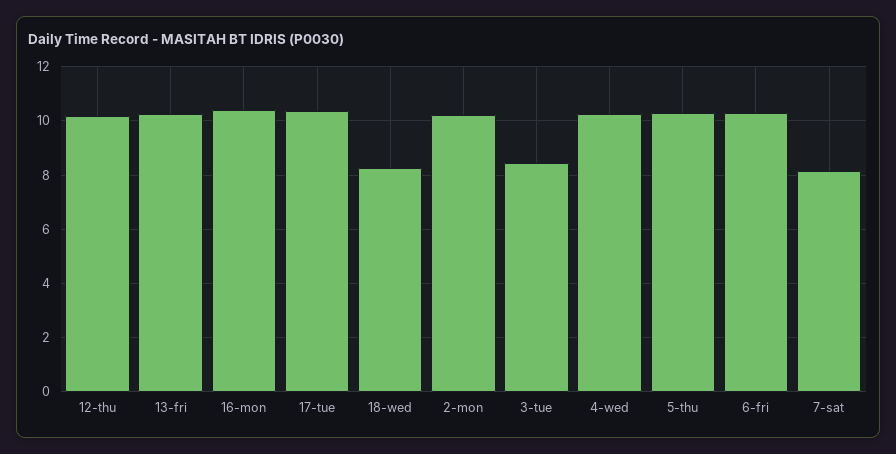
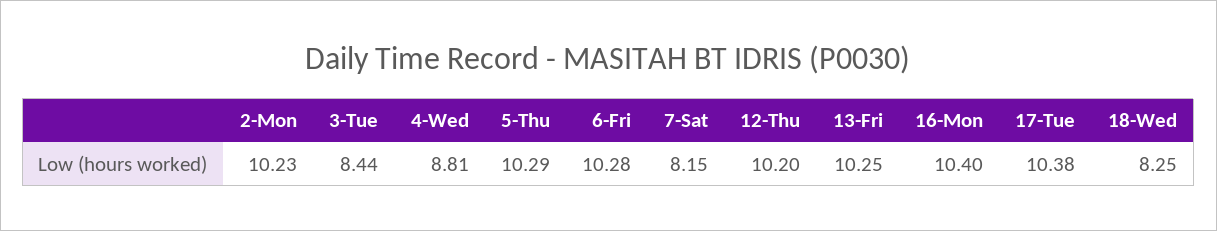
  {
    "12-thu": 10.2,
    "13-fri": 10.25,
    "16-mon": 10.4,
    "17-tue": 10.38,
    "18-wed": 8.25,
    "2-mon": 10.23,
    "3-tue": 8.44,
-   "4-wed": 10.25,
+   "4-wed": 8.81,
    "5-thu": 10.29,
    "6-fri": 10.28,
    "7-sat": 8.15
  }

